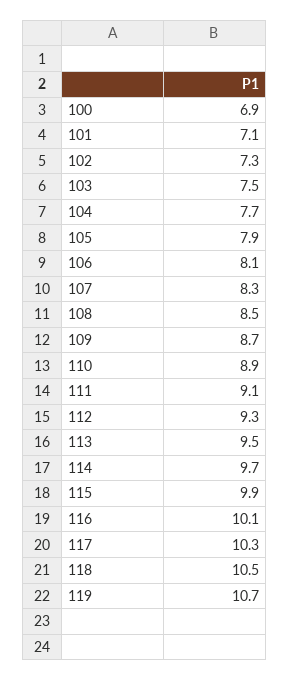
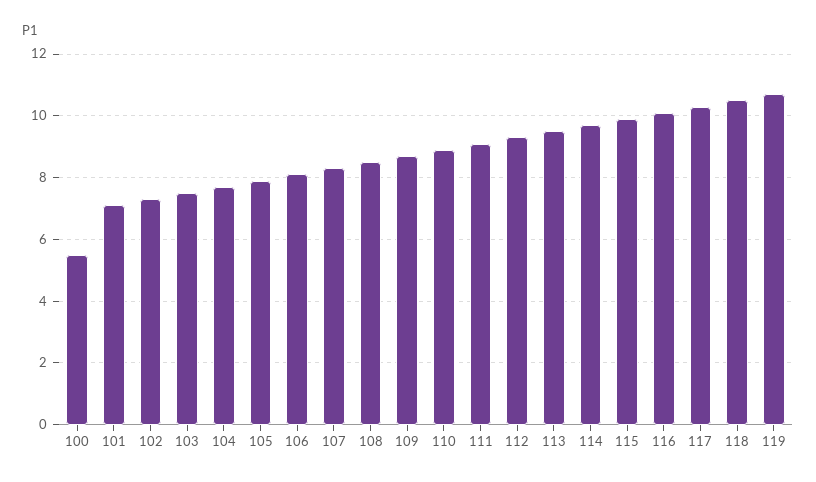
  {
-   "100": 6.9,
+   "100": 5.5,
    "101": 7.1,
    "102": 7.3,
    "103": 7.5,
    "104": 7.7,
    "105": 7.9,
    "106": 8.1,
    "107": 8.3,
    "108": 8.5,
    "109": 8.7,
    "110": 8.9,
    "111": 9.1,
    "112": 9.3,
    "113": 9.5,
    "114": 9.7,
    "115": 9.9,
    "116": 10.1,
    "117": 10.3,
    "118": 10.5,
    "119": 10.7
  }

